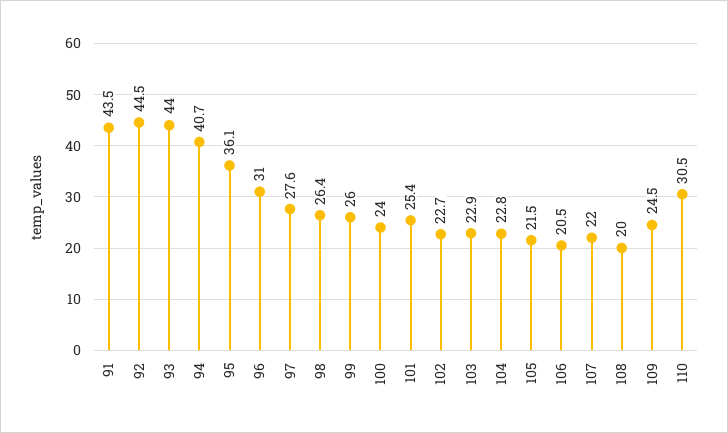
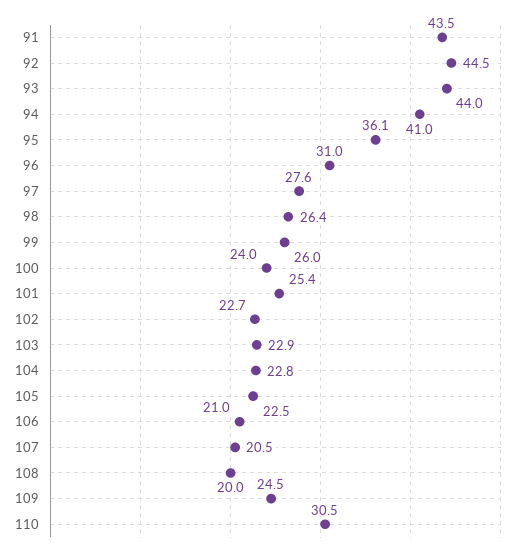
  {
    "91": 43.5,
    "92": 44.5,
    "93": 44,
-   "94": 40.7,
+   "94": 41,
    "95": 36.1,
    "96": 31,
    "97": 27.6,
    "98": 26.4,
    "99": 26,
    "100": 24,
    "101": 25.4,
    "102": 22.7,
    "103": 22.9,
    "104": 22.8,
-   "105": 21.5,
+   "105": 22.5,
-   "106": 20.5,
+   "106": 21,
-   "107": 22,
+   "107": 20.5,
    "108": 20,
    "109": 24.5,
    "110": 30.5
  }

